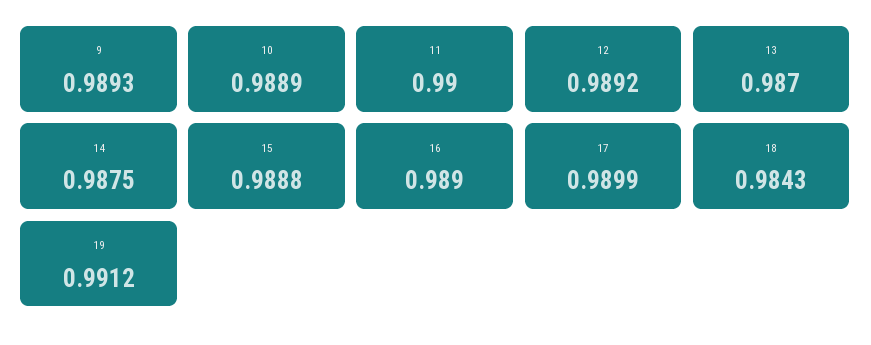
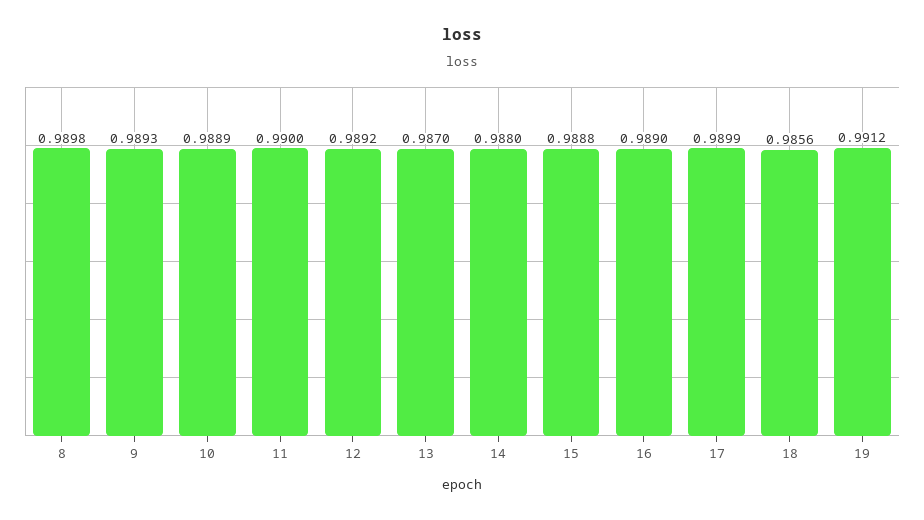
  {
    "9": 0.9893,
    "10": 0.9889,
    "11": 0.99,
    "12": 0.9892,
    "13": 0.987,
-   "14": 0.9875,
+   "14": 0.988,
    "15": 0.9888,
    "16": 0.989,
    "17": 0.9899,
-   "18": 0.9843,
+   "18": 0.9856,
-   "19": 0.9912
+   "19": 0.9912,
+   "8": 0.9898
  }

